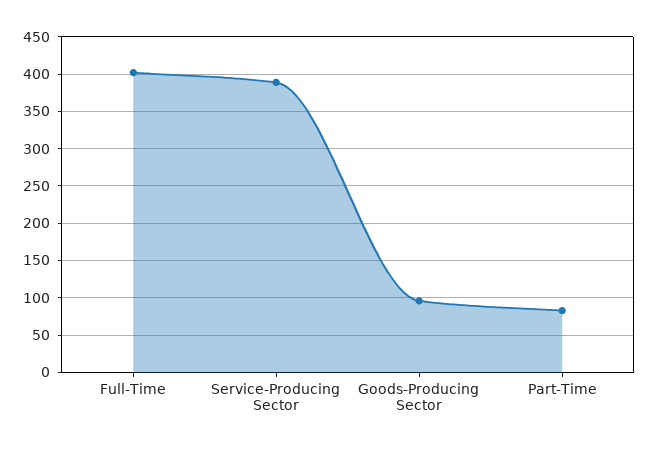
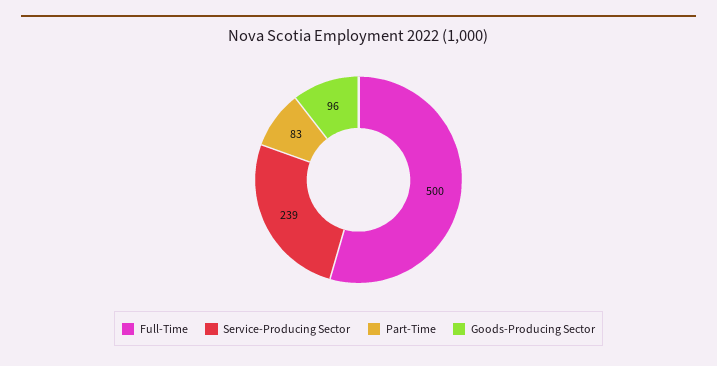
  {
-   "Full-Time": 400,
+   "Full-Time": 500,
-   "Service-Producing Sector": 390,
+   "Service-Producing Sector": 239,
    "Goods-Producing Sector": 96,
    "Part-Time": 83
  }

